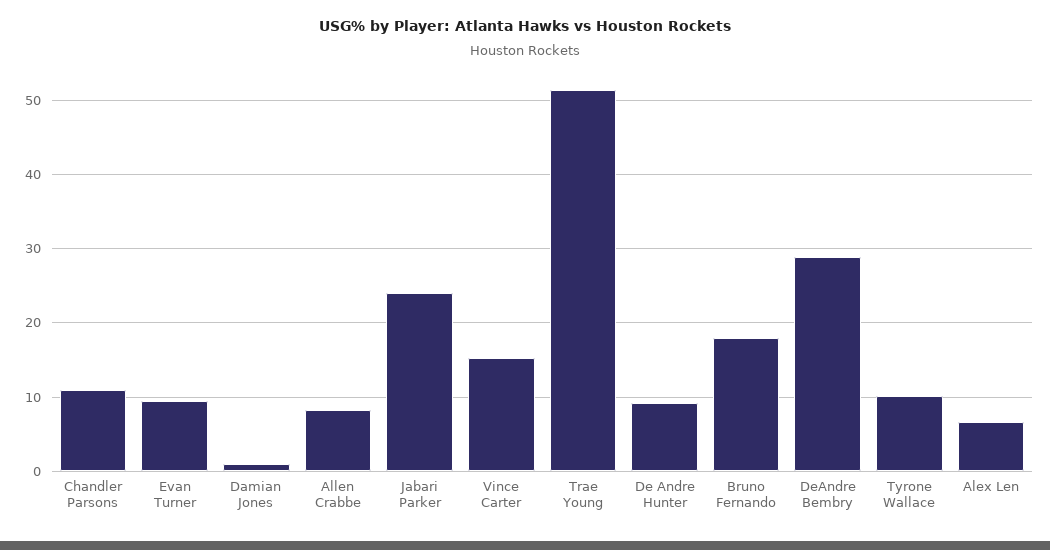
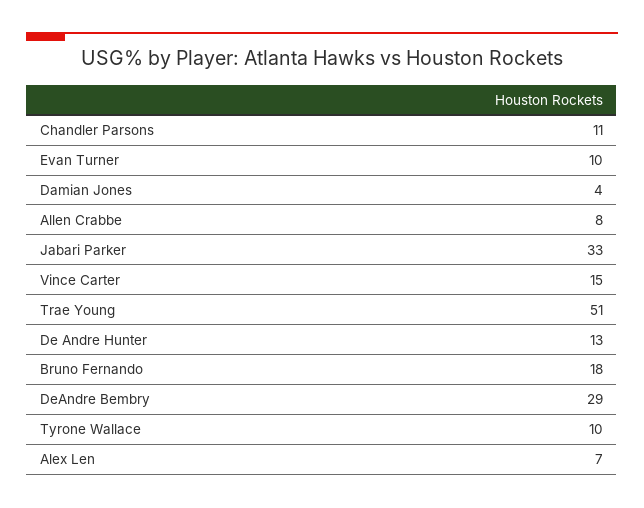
  {
    "Chandler Parsons": 11,
    "Evan Turner": 10,
-   "Damian Jones": 1,
+   "Damian Jones": 4,
    "Allen Crabbe": 8,
-   "Jabari Parker": 24,
+   "Jabari Parker": 33,
    "Vince Carter": 15,
    "Trae Young": 51,
-   "De Andre Hunter": 9,
+   "De Andre Hunter": 13,
    "Bruno Fernando": 18,
    "DeAndre Bembry": 29,
    "Tyrone Wallace": 10,
    "Alex Len": 7
  }

